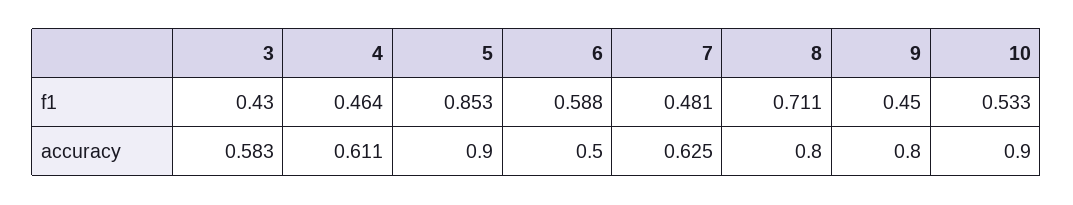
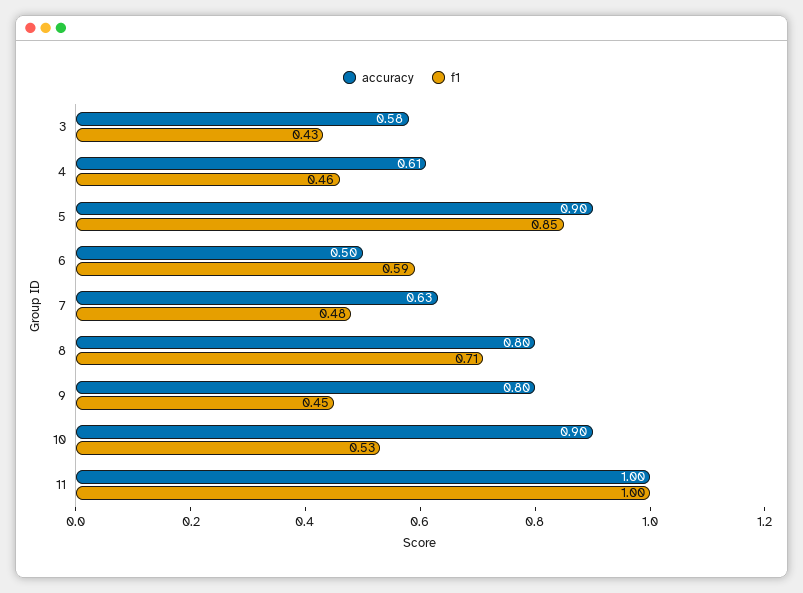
  {
    "f1": {
      "3": 0.43,
      "4": 0.464,
      "5": 0.853,
      "6": 0.588,
      "7": 0.481,
      "8": 0.711,
      "9": 0.45,
-     "10": 0.533
+     "10": 0.533,
+     "11": 1
    },
    "accuracy": {
      "3": 0.583,
      "4": 0.611,
      "5": 0.9,
      "6": 0.5,
      "7": 0.625,
      "8": 0.8,
      "9": 0.8,
-     "10": 0.9
+     "10": 0.9,
+     "11": 1
    }
  }

